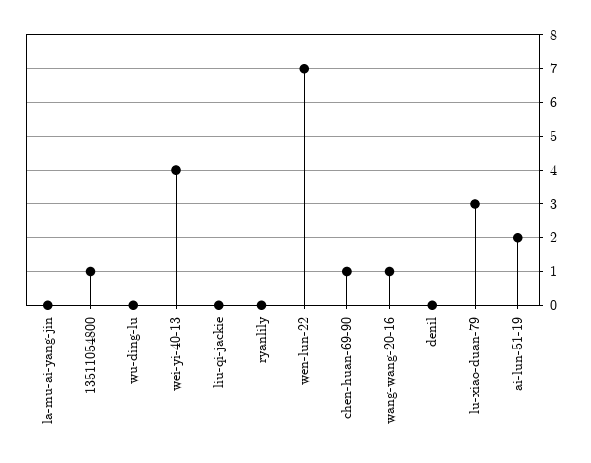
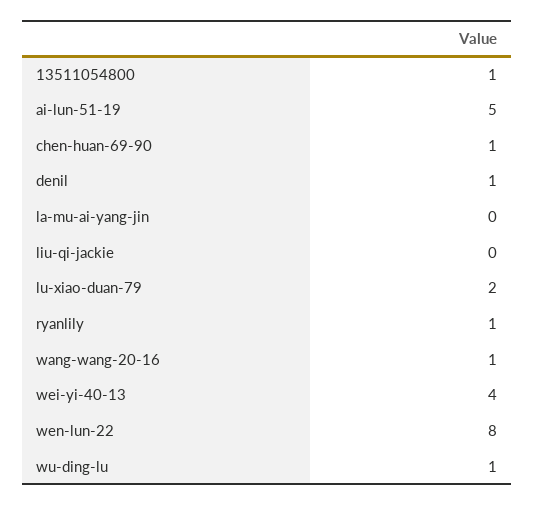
  {
    "la-mu-ai-yang-jin": 0,
    "13511054800": 1,
-   "wu-ding-lu": 0,
+   "wu-ding-lu": 1,
    "wei-yi-40-13": 4,
    "liu-qi-jackie": 0,
-   "ryanlily": 0,
+   "ryanlily": 1,
-   "wen-lun-22": 7,
+   "wen-lun-22": 8,
    "chen-huan-69-90": 1,
    "wang-wang-20-16": 1,
-   "denil": 0,
+   "denil": 1,
-   "lu-xiao-duan-79": 3,
+   "lu-xiao-duan-79": 2,
-   "ai-lun-51-19": 2
+   "ai-lun-51-19": 5
  }

